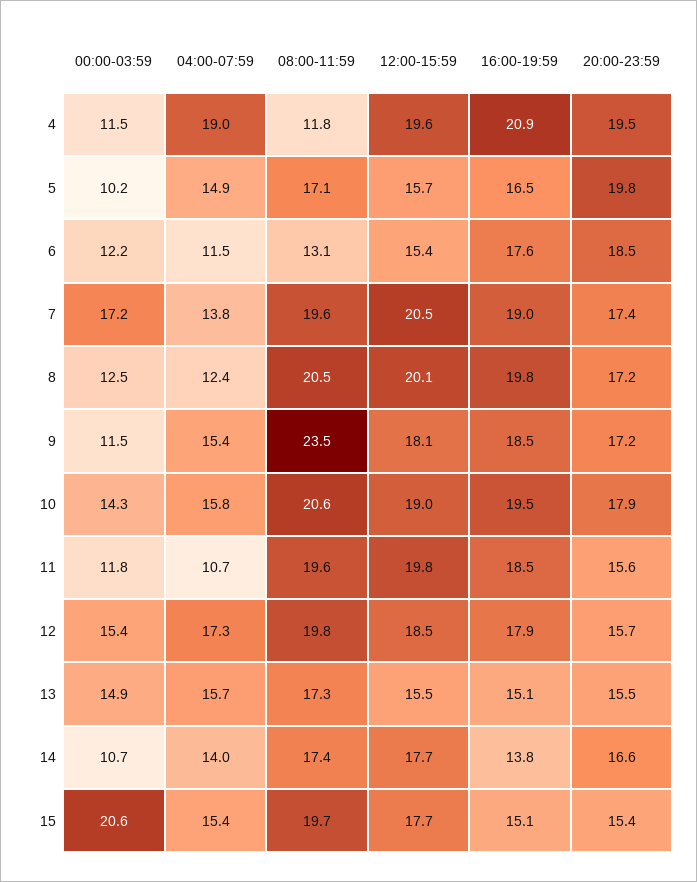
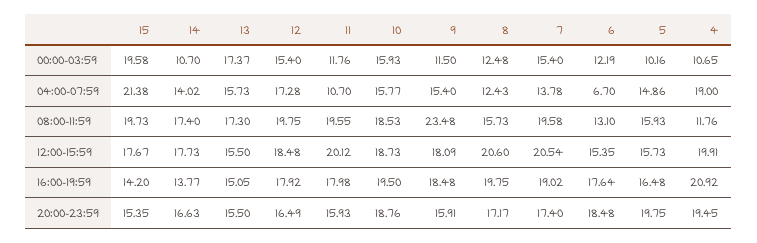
  {
    "00:00-03:59": {
-     "4": 11.5,
+     "4": 10.65,
      "5": 10.16,
      "6": 12.19,
-     "7": 17.2,
+     "7": 15.4,
      "8": 12.48,
      "9": 11.5,
-     "10": 14.3,
+     "10": 15.93,
      "11": 11.76,
      "12": 15.4,
-     "13": 14.9,
+     "13": 17.37,
      "14": 10.7,
-     "15": 20.6
+     "15": 19.58
    },
    "04:00-07:59": {
      "4": 19,
      "5": 14.86,
-     "6": 11.5,
+     "6": 6.7,
      "7": 13.78,
      "8": 12.43,
      "9": 15.4,
      "10": 15.77,
      "11": 10.7,
      "12": 17.28,
      "13": 15.73,
      "14": 14.02,
-     "15": 15.4
+     "15": 21.38
    },
    "08:00-11:59": {
      "4": 11.76,
-     "5": 17.1,
+     "5": 15.93,
      "6": 13.1,
      "7": 19.58,
-     "8": 20.5,
+     "8": 15.73,
      "9": 23.48,
-     "10": 20.6,
+     "10": 18.53,
      "11": 19.55,
      "12": 19.75,
      "13": 17.3,
      "14": 17.4,
      "15": 19.73
    },
    "12:00-15:59": {
-     "4": 19.6,
+     "4": 19.91,
      "5": 15.73,
      "6": 15.35,
      "7": 20.54,
-     "8": 20.1,
+     "8": 20.6,
      "9": 18.09,
-     "10": 19,
+     "10": 18.73,
-     "11": 19.8,
+     "11": 20.12,
      "12": 18.48,
      "13": 15.5,
      "14": 17.73,
      "15": 17.67
    },
    "16:00-19:59": {
      "4": 20.92,
      "5": 16.48,
      "6": 17.64,
      "7": 19.02,
      "8": 19.75,
      "9": 18.48,
      "10": 19.5,
-     "11": 18.5,
+     "11": 17.98,
      "12": 17.92,
      "13": 15.05,
      "14": 13.77,
-     "15": 15.1
+     "15": 14.2
    },
    "20:00-23:59": {
      "4": 19.45,
      "5": 19.75,
      "6": 18.48,
      "7": 17.4,
      "8": 17.17,
-     "9": 17.2,
+     "9": 15.91,
-     "10": 17.9,
+     "10": 18.76,
-     "11": 15.6,
+     "11": 15.93,
-     "12": 15.7,
+     "12": 16.49,
      "13": 15.5,
      "14": 16.63,
      "15": 15.35
    }
  }

